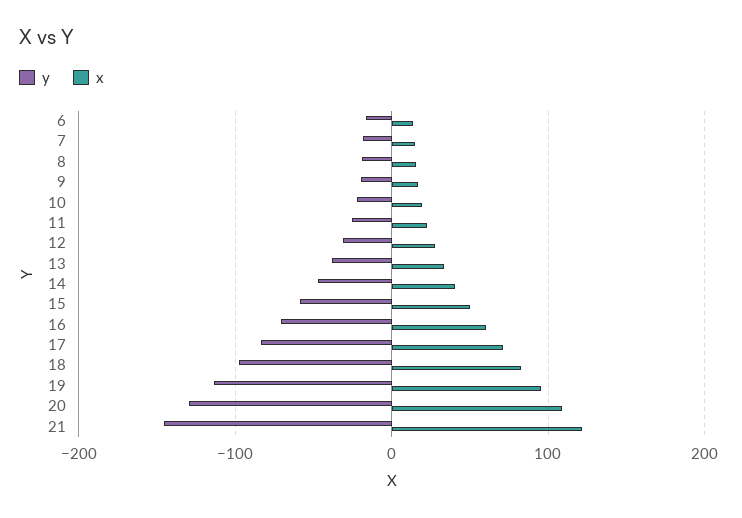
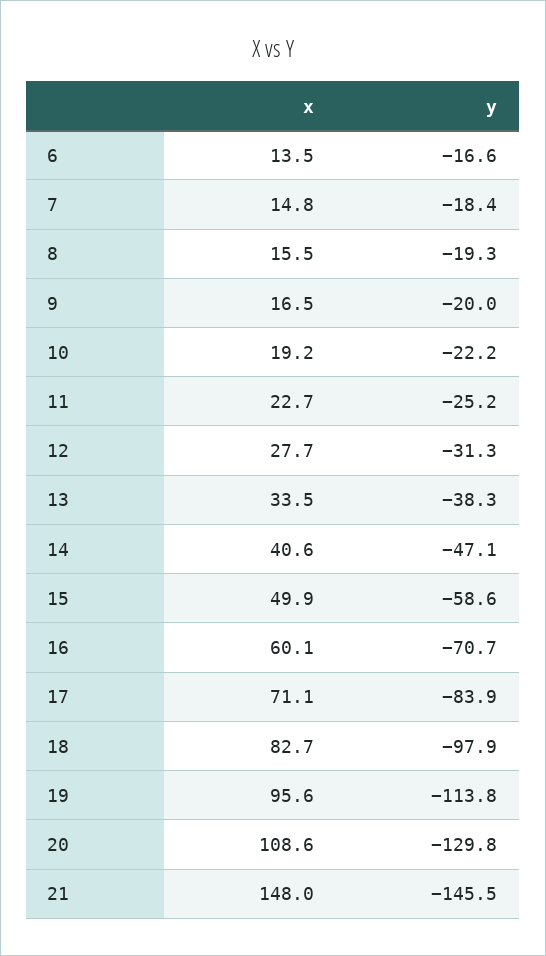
  {
    "y": {
      "6": -16.6,
      "7": -18.4,
      "8": -19.3,
      "9": -20,
      "10": -22.2,
      "11": -25.2,
      "12": -31.3,
      "13": -38.3,
      "14": -47.1,
      "15": -58.6,
      "16": -70.7,
      "17": -83.9,
      "18": -97.9,
      "19": -113.8,
      "20": -129.8,
      "21": -145.5
    },
    "x": {
      "6": 13.5,
      "7": 14.8,
      "8": 15.5,
      "9": 16.5,
      "10": 19.2,
      "11": 22.7,
      "12": 27.7,
      "13": 33.5,
      "14": 40.6,
      "15": 49.9,
      "16": 60.1,
      "17": 71.1,
      "18": 82.7,
      "19": 95.6,
      "20": 108.6,
-     "21": 120
+     "21": 148
    }
  }

